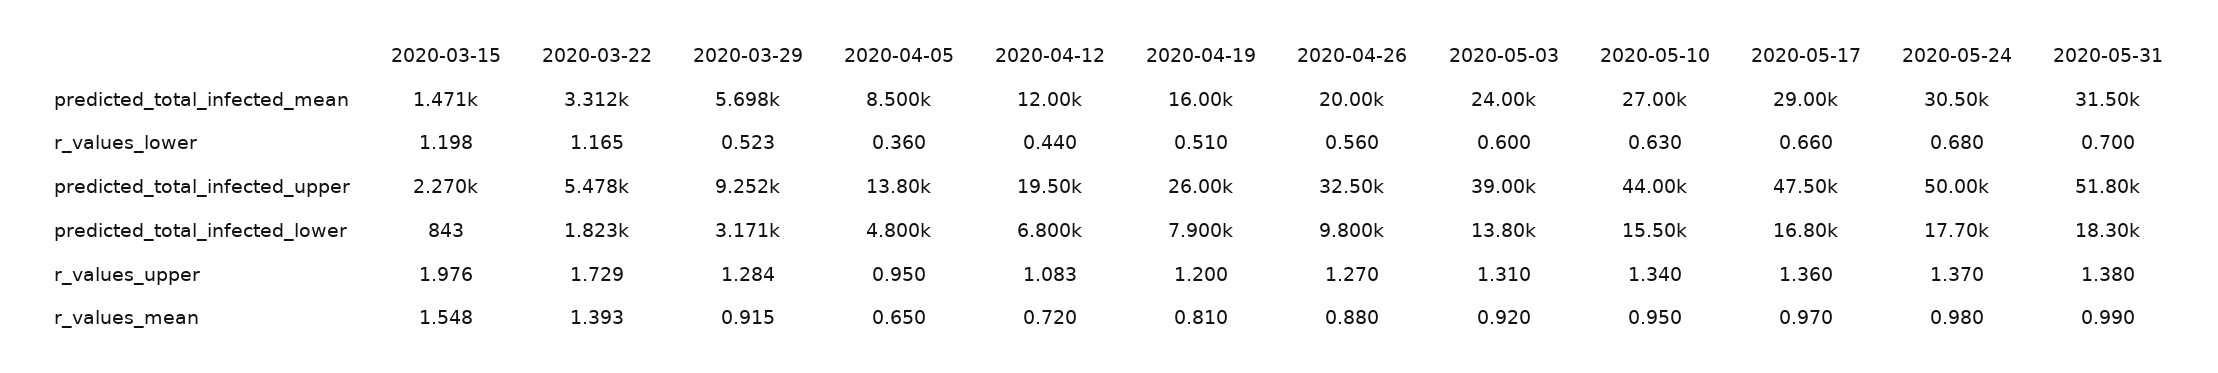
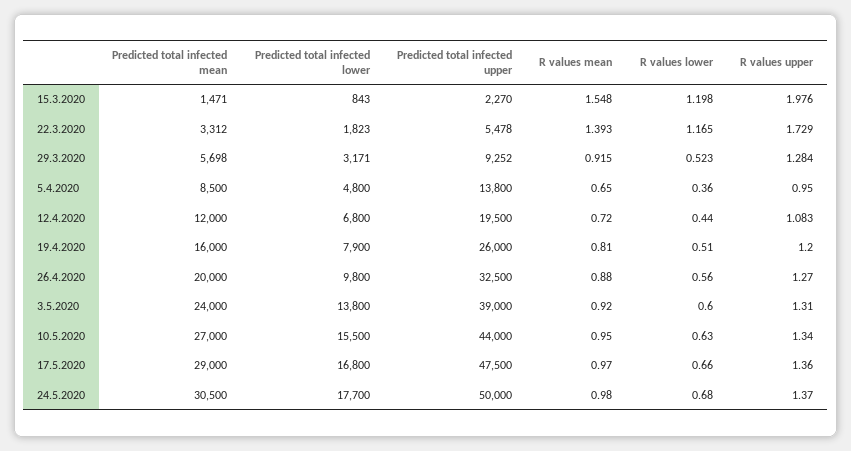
  {
    "2020-03-15": {
      "predicted_total_infected_mean": 1471,
      "r_values_lower": 1.198,
      "predicted_total_infected_upper": 2270,
      "predicted_total_infected_lower": 843,
      "r_values_upper": 1.976,
      "r_values_mean": 1.548
    },
    "2020-03-22": {
      "predicted_total_infected_mean": 3312,
      "r_values_lower": 1.165,
      "predicted_total_infected_upper": 5478,
      "predicted_total_infected_lower": 1823,
      "r_values_upper": 1.729,
      "r_values_mean": 1.393
    },
    "2020-03-29": {
      "predicted_total_infected_mean": 5698,
      "r_values_lower": 0.523,
      "predicted_total_infected_upper": 9252,
      "predicted_total_infected_lower": 3171,
      "r_values_upper": 1.284,
      "r_values_mean": 0.915
    },
    "2020-04-05": {
      "predicted_total_infected_mean": 8500,
      "r_values_lower": 0.36,
      "predicted_total_infected_upper": 13800,
      "predicted_total_infected_lower": 4800,
      "r_values_upper": 0.95,
      "r_values_mean": 0.65
    },
    "2020-04-12": {
      "predicted_total_infected_mean": 12000,
      "r_values_lower": 0.44,
      "predicted_total_infected_upper": 19500,
      "predicted_total_infected_lower": 6800,
      "r_values_upper": 1.083,
      "r_values_mean": 0.72
    },
    "2020-04-19": {
      "predicted_total_infected_mean": 16000,
      "r_values_lower": 0.51,
      "predicted_total_infected_upper": 26000,
      "predicted_total_infected_lower": 7900,
      "r_values_upper": 1.2,
      "r_values_mean": 0.81
    },
    "2020-04-26": {
      "predicted_total_infected_mean": 20000,
      "r_values_lower": 0.56,
      "predicted_total_infected_upper": 32500,
      "predicted_total_infected_lower": 9800,
      "r_values_upper": 1.27,
      "r_values_mean": 0.88
    },
    "2020-05-03": {
      "predicted_total_infected_mean": 24000,
      "r_values_lower": 0.6,
      "predicted_total_infected_upper": 39000,
      "predicted_total_infected_lower": 13800,
      "r_values_upper": 1.31,
      "r_values_mean": 0.92
    },
    "2020-05-10": {
      "predicted_total_infected_mean": 27000,
      "r_values_lower": 0.63,
      "predicted_total_infected_upper": 44000,
      "predicted_total_infected_lower": 15500,
      "r_values_upper": 1.34,
      "r_values_mean": 0.95
    },
    "2020-05-17": {
      "predicted_total_infected_mean": 29000,
      "r_values_lower": 0.66,
      "predicted_total_infected_upper": 47500,
      "predicted_total_infected_lower": 16800,
      "r_values_upper": 1.36,
      "r_values_mean": 0.97
    },
    "2020-05-24": {
      "predicted_total_infected_mean": 30500,
      "r_values_lower": 0.68,
      "predicted_total_infected_upper": 50000,
      "predicted_total_infected_lower": 17700,
      "r_values_upper": 1.37,
      "r_values_mean": 0.98
-   },
+   }
-   "2020-05-31": {
-     "predicted_total_infected_mean": 31500,
-     "r_values_lower": 0.7,
-     "predicted_total_infected_upper": 51800,
-     "predicted_total_infected_lower": 18300,
-     "r_values_upper": 1.38,
-     "r_values_mean": 0.99
-   }
  }

